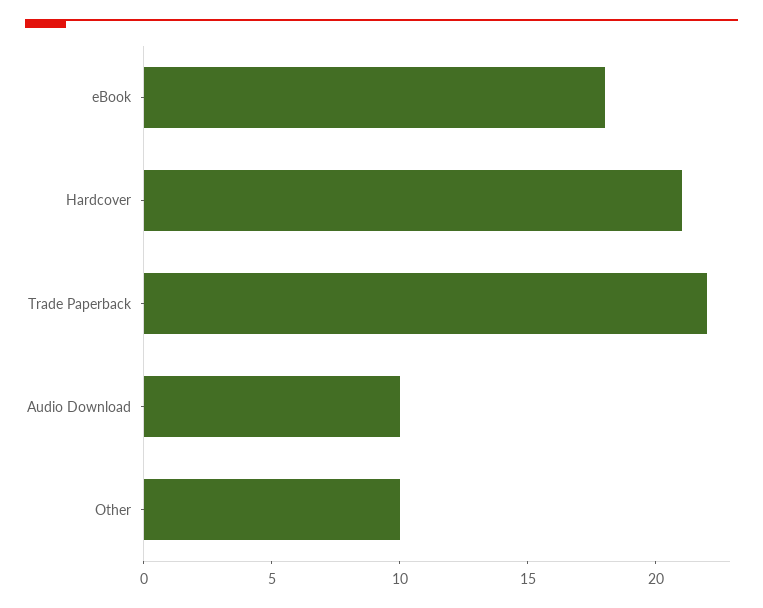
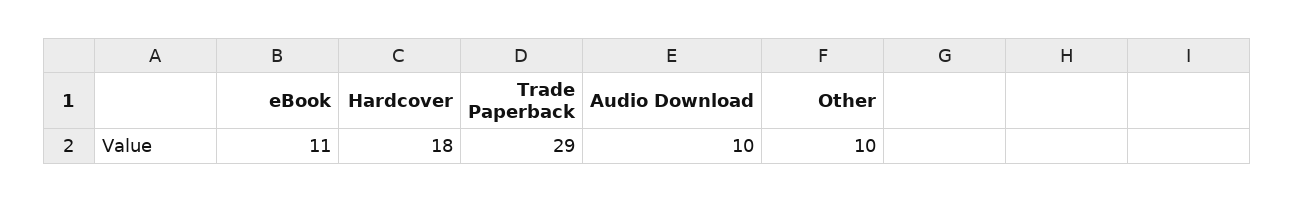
  {
-   "eBook": 18,
+   "eBook": 11,
-   "Hardcover": 21,
+   "Hardcover": 18,
-   "Trade Paperback": 22,
+   "Trade Paperback": 29,
    "Audio Download": 10,
    "Other": 10
  }

